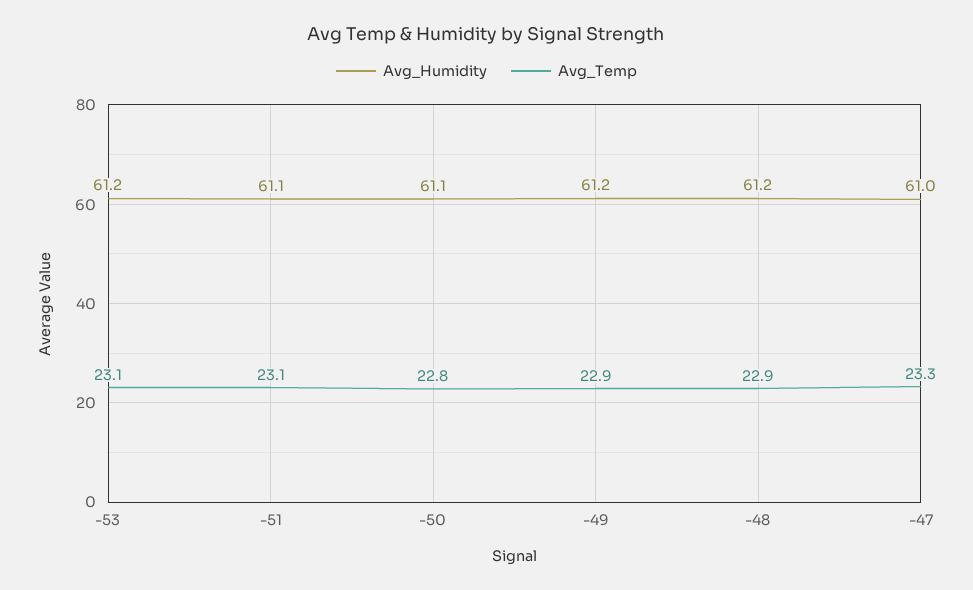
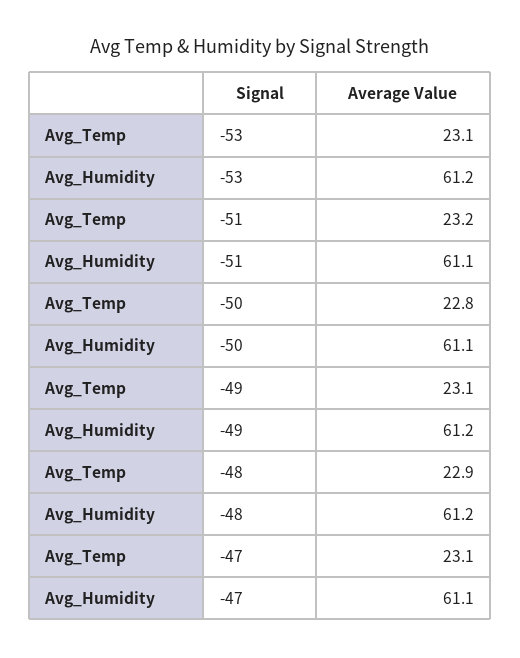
  {
    "Avg_Humidity": {
      "-53": 61.2,
      "-51": 61.1,
      "-50": 61.1,
      "-49": 61.2,
      "-48": 61.2,
-     "-47": 61
+     "-47": 61.1
    },
    "Avg_Temp": {
      "-53": 23.1,
-     "-51": 23.1,
+     "-51": 23.2,
      "-50": 22.8,
-     "-49": 22.9,
+     "-49": 23.1,
      "-48": 22.9,
-     "-47": 23.3
+     "-47": 23.1
    }
  }

